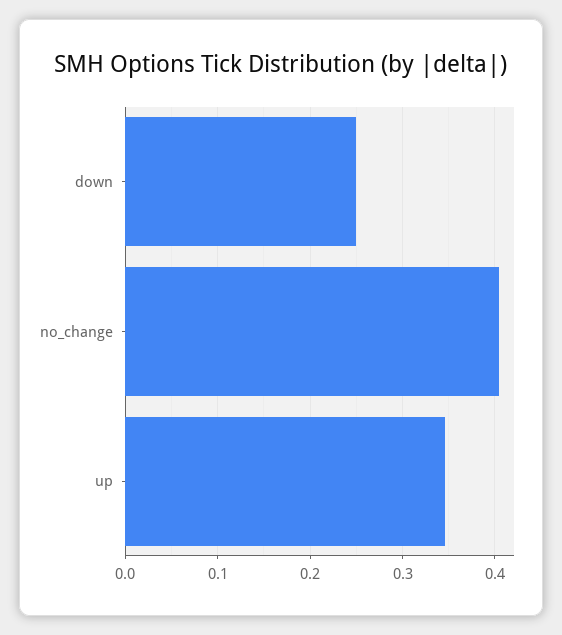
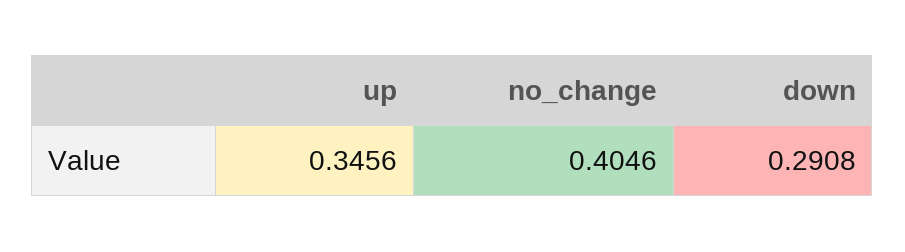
  {
-   "down": 0.25,
+   "down": 0.2908,
    "no_change": 0.4046,
    "up": 0.3456
  }

